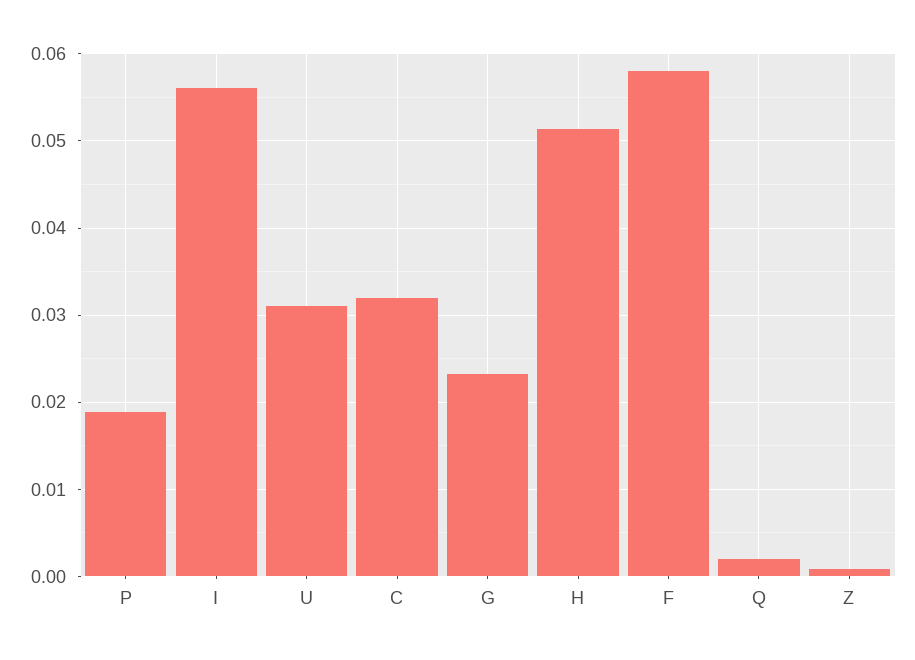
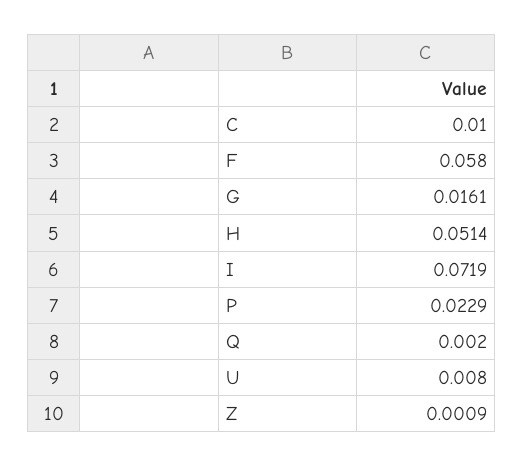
  {
-   "P": 0.019,
+   "P": 0.0229,
-   "I": 0.056,
+   "I": 0.0719,
-   "U": 0.031,
+   "U": 0.008,
-   "C": 0.032,
+   "C": 0.01,
-   "G": 0.023,
+   "G": 0.0161,
    "H": 0.0514,
    "F": 0.058,
    "Q": 0.002,
    "Z": 0.0009
  }

